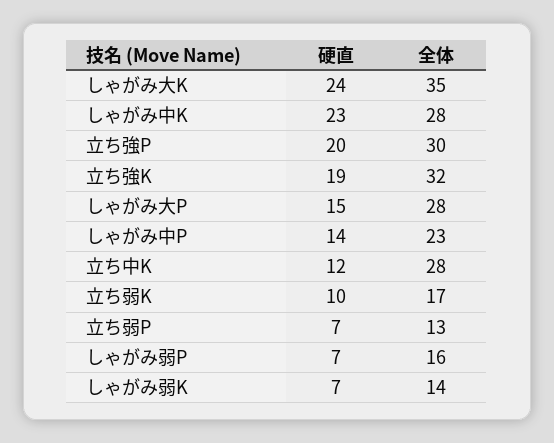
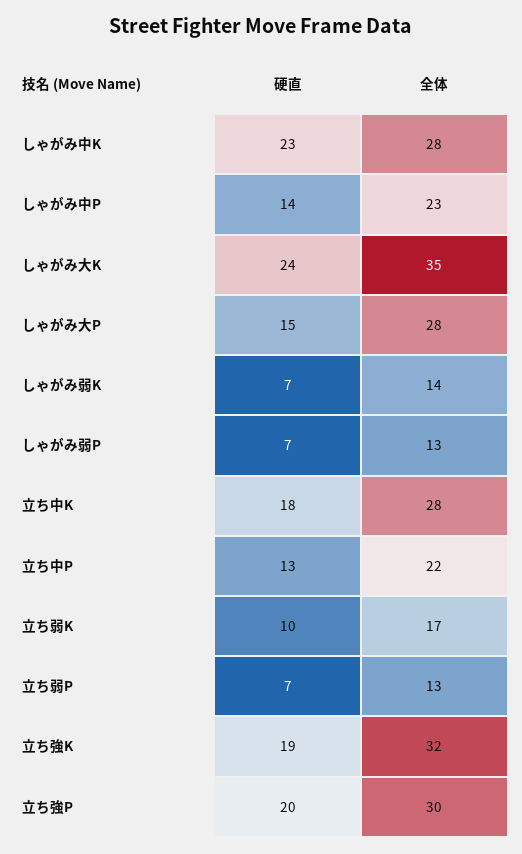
  {
    "硬直": {
      "しゃがみ大K": 24,
      "しゃがみ中K": 23,
      "立ち強P": 20,
      "立ち強K": 19,
      "しゃがみ大P": 15,
      "しゃがみ中P": 14,
-     "立ち中K": 12,
+     "立ち中K": 18,
      "立ち弱K": 10,
      "立ち弱P": 7,
      "しゃがみ弱P": 7,
-     "しゃがみ弱K": 7
+     "しゃがみ弱K": 7,
+     "立ち中P": 13
    },
    "全体": {
      "しゃがみ大K": 35,
      "しゃがみ中K": 28,
      "立ち強P": 30,
      "立ち強K": 32,
      "しゃがみ大P": 28,
      "しゃがみ中P": 23,
      "立ち中K": 28,
      "立ち弱K": 17,
      "立ち弱P": 13,
-     "しゃがみ弱P": 16,
+     "しゃがみ弱P": 13,
-     "しゃがみ弱K": 14
+     "しゃがみ弱K": 14,
+     "立ち中P": 22
    }
  }

